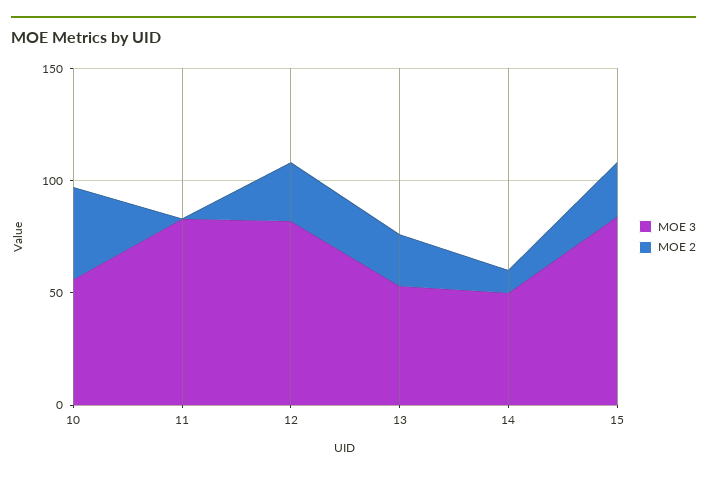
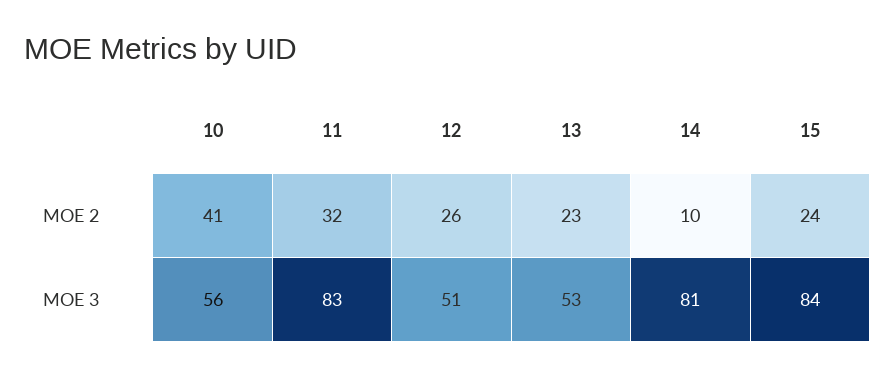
  {
    "MOE 3": {
      "10": 56,
      "11": 83,
-     "12": 80,
+     "12": 51,
      "13": 53,
-     "14": 50,
+     "14": 81,
      "15": 84
    },
    "MOE 2": {
      "10": 41,
-     "11": 0,
+     "11": 32,
      "12": 26,
      "13": 23,
      "14": 10,
      "15": 24
    }
  }

